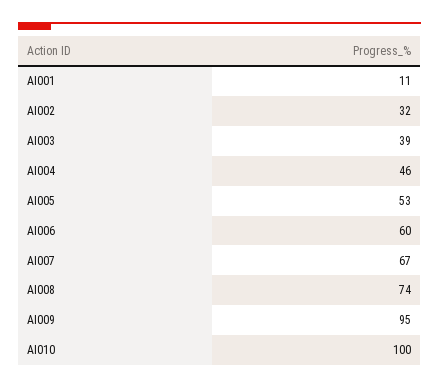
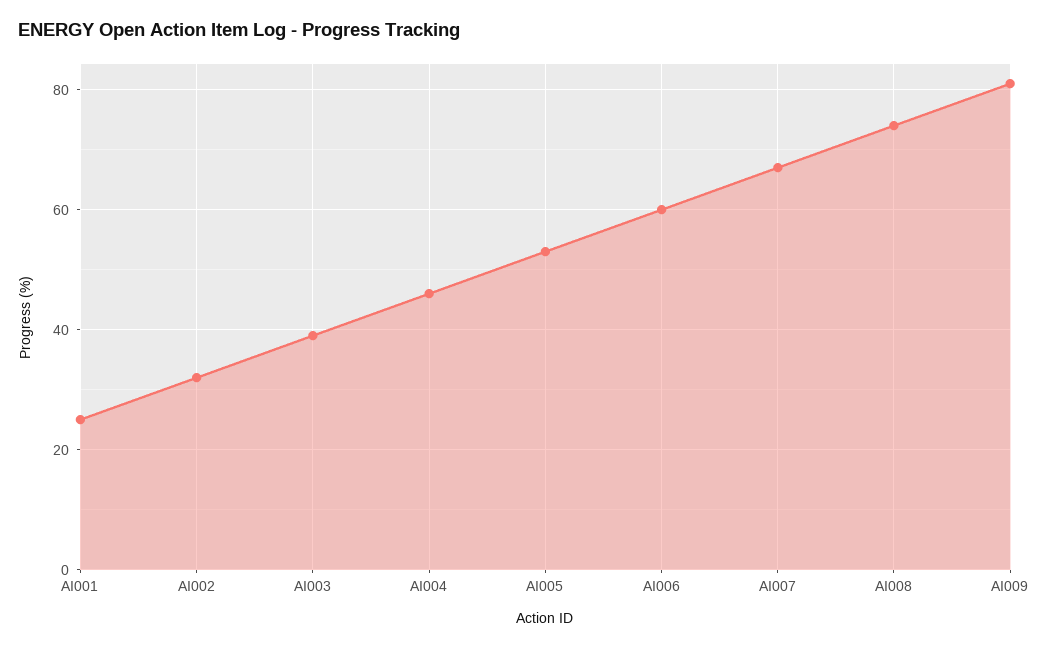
  {
-   "AI001": 11,
+   "AI001": 25,
    "AI002": 32,
    "AI003": 39,
    "AI004": 46,
    "AI005": 53,
    "AI006": 60,
    "AI007": 67,
    "AI008": 74,
-   "AI009": 95,
+   "AI009": 80
-   "AI010": 100
  }

